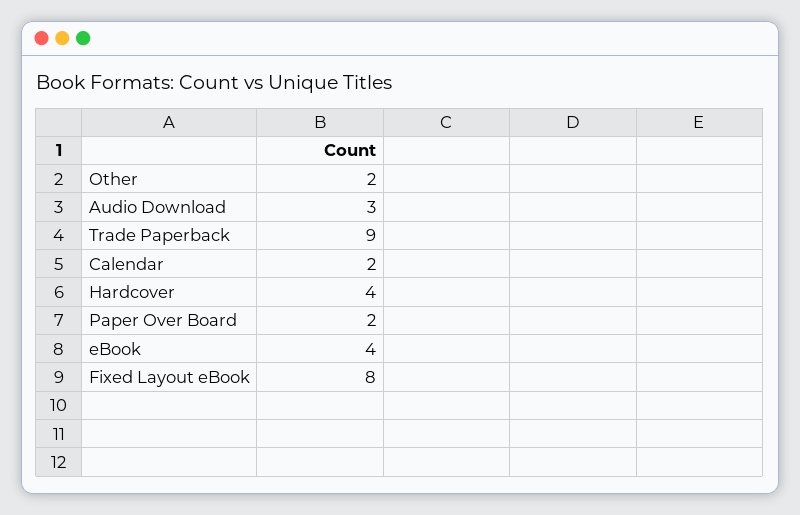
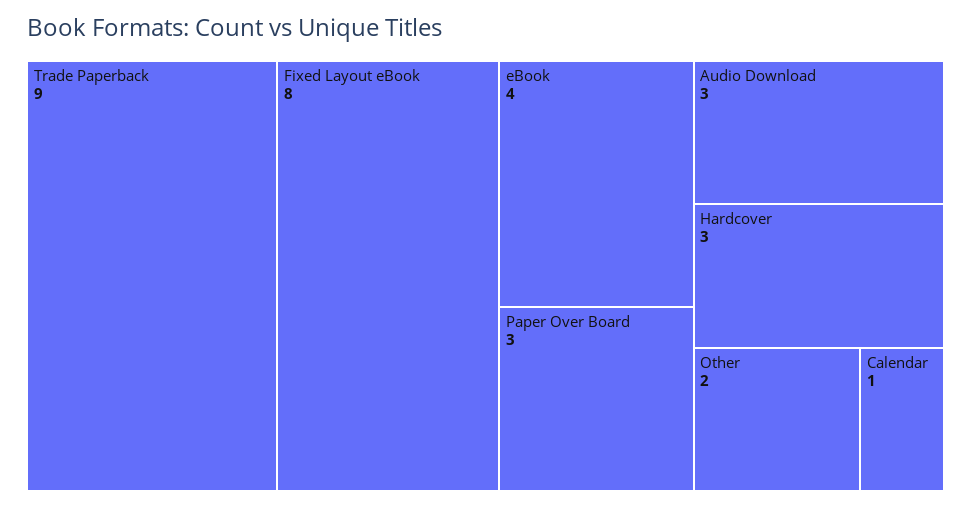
  {
    "Other": 2,
    "Audio Download": 3,
    "Trade Paperback": 9,
-   "Calendar": 2,
+   "Calendar": 1,
-   "Hardcover": 4,
+   "Hardcover": 3,
-   "Paper Over Board": 2,
+   "Paper Over Board": 3,
    "eBook": 4,
    "Fixed Layout eBook": 8
  }

